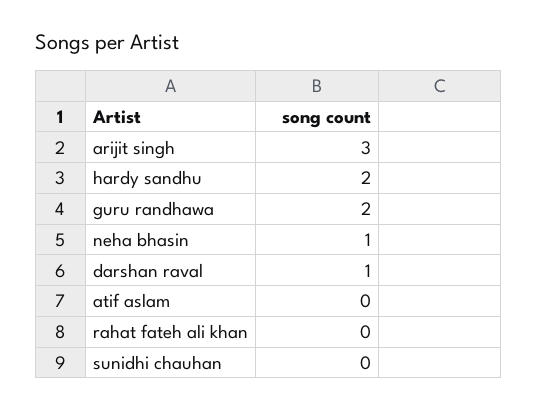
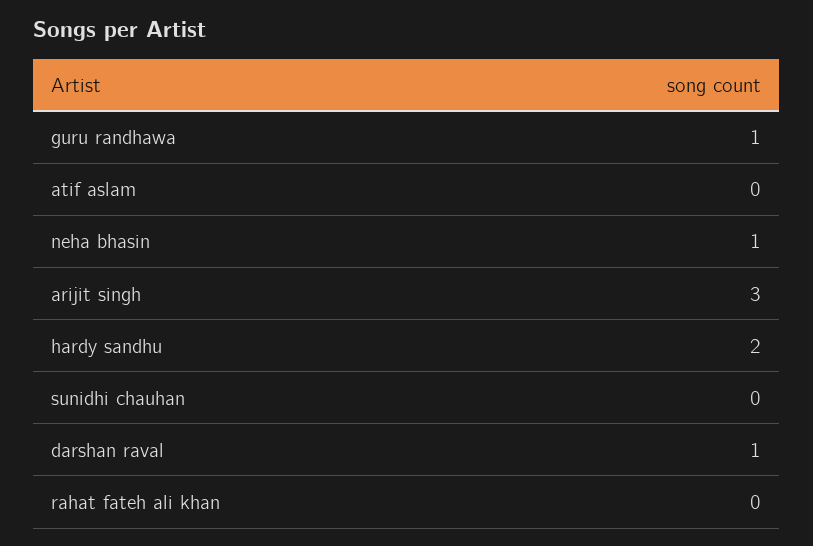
  {
    "arijit singh": 3,
    "hardy sandhu": 2,
-   "guru randhawa": 2,
+   "guru randhawa": 1,
    "neha bhasin": 1,
    "darshan raval": 1,
    "atif aslam": 0,
    "rahat fateh ali khan": 0,
    "sunidhi chauhan": 0
  }

